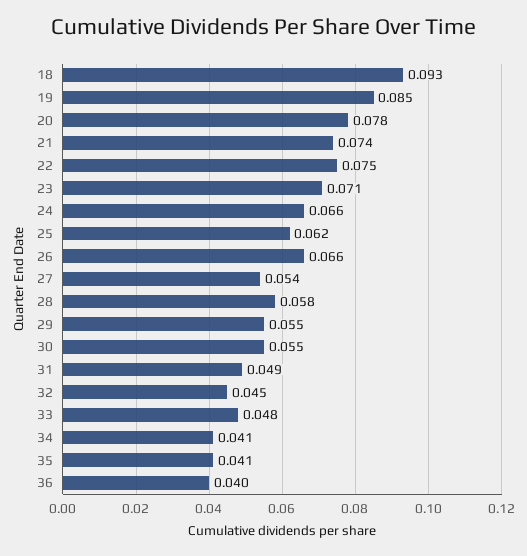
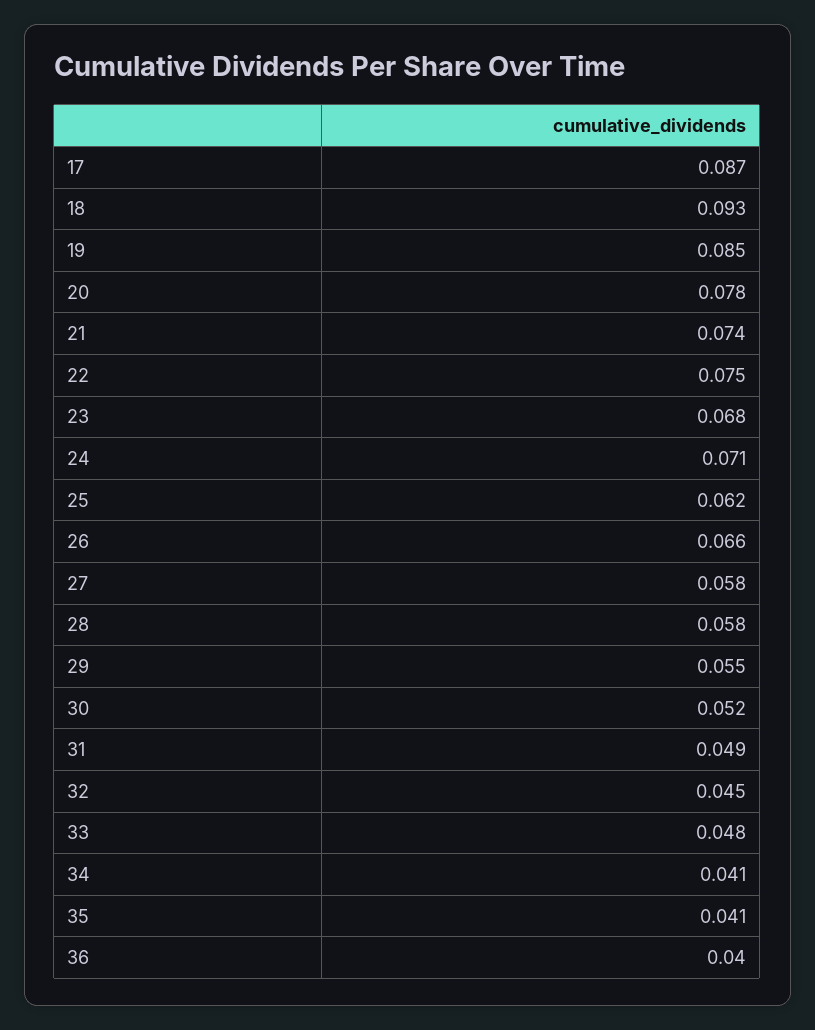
  {
    "18": 0.093,
    "19": 0.085,
    "20": 0.078,
    "21": 0.074,
    "22": 0.075,
-   "23": 0.071,
+   "23": 0.068,
-   "24": 0.066,
+   "24": 0.071,
    "25": 0.062,
    "26": 0.066,
-   "27": 0.054,
+   "27": 0.058,
    "28": 0.058,
    "29": 0.055,
-   "30": 0.055,
+   "30": 0.052,
    "31": 0.049,
    "32": 0.045,
    "33": 0.048,
    "34": 0.041,
    "35": 0.041,
-   "36": 0.04
+   "36": 0.04,
+   "17": 0.087
  }

